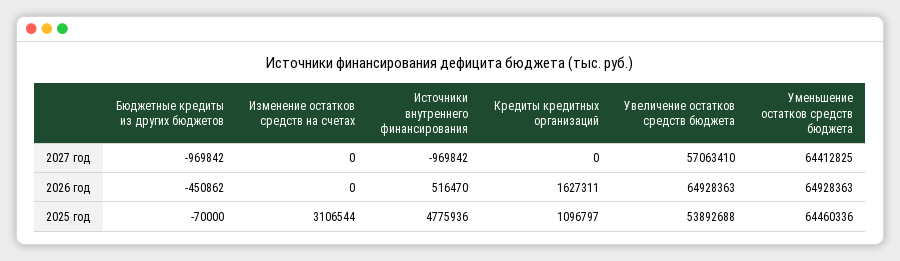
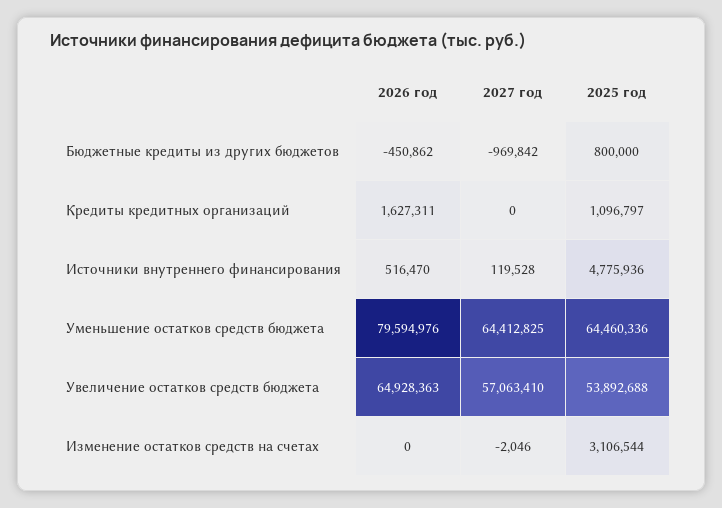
  {
    "Бюджетные кредиты из других бюджетов": {
      "2027 год": -969842,
      "2026 год": -450862,
-     "2025 год": -70000
+     "2025 год": 800000
    },
    "Изменение остатков средств на счетах": {
-     "2027 год": 0,
+     "2027 год": -2046,
      "2026 год": 0,
      "2025 год": 3106544
    },
    "Источники внутреннего финансирования": {
-     "2027 год": -969842,
+     "2027 год": 119528,
      "2026 год": 516470,
      "2025 год": 4775936
    },
    "Кредиты кредитных организаций": {
      "2027 год": 0,
      "2026 год": 1627311,
      "2025 год": 1096797
    },
    "Увеличение остатков средств бюджета": {
      "2027 год": 57063410,
      "2026 год": 64928363,
      "2025 год": 53892688
    },
    "Уменьшение остатков средств бюджета": {
      "2027 год": 64412825,
-     "2026 год": 64928363,
+     "2026 год": 79594976,
      "2025 год": 64460336
    }
  }

